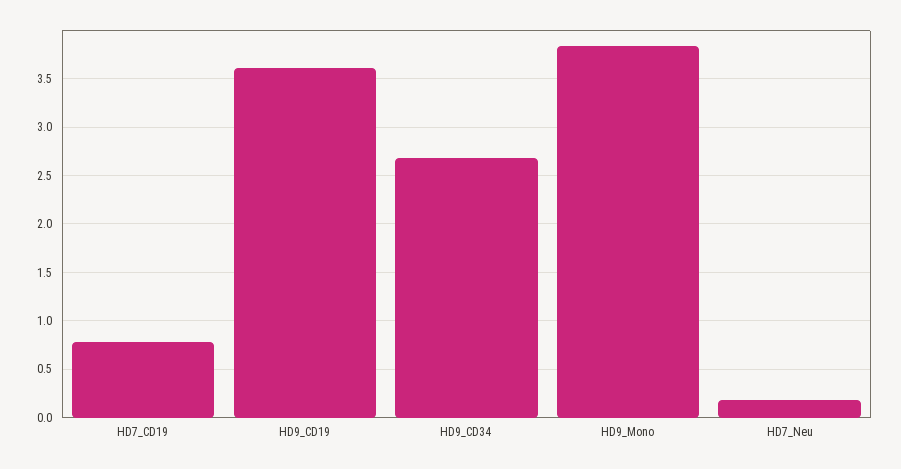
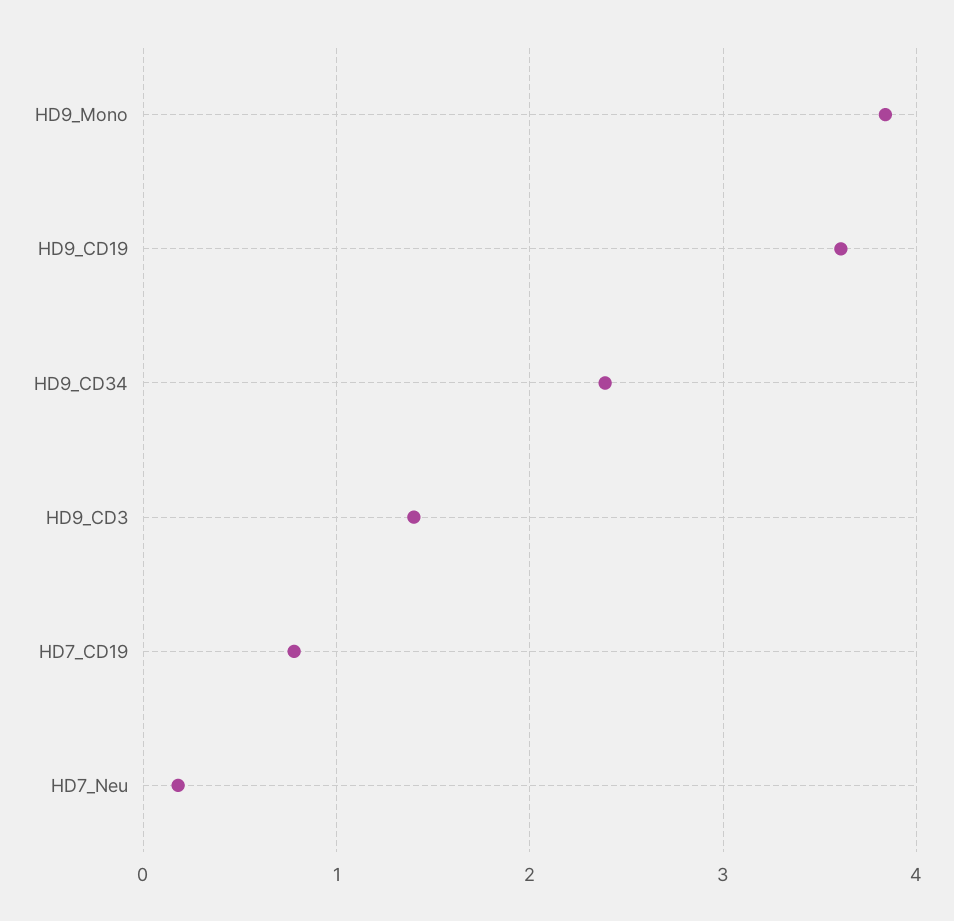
  {
    "HD7_CD19": 0.8,
    "HD9_CD19": 3.6,
-   "HD9_CD34": 2.7,
+   "HD9_CD34": 2.4,
    "HD9_Mono": 3.8,
-   "HD7_Neu": 0.2
+   "HD7_Neu": 0.2,
+   "HD9_CD3": 1.4
  }

